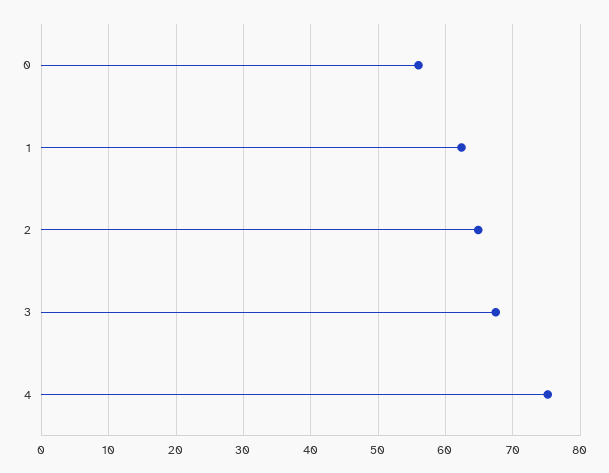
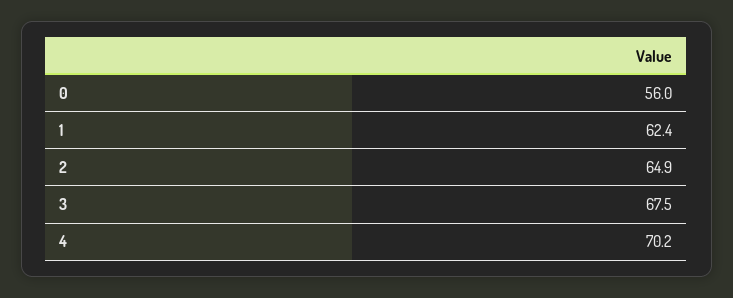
  {
    "0": 56,
    "1": 62.4,
    "2": 64.9,
    "3": 67.5,
-   "4": 75
+   "4": 70.2
  }

